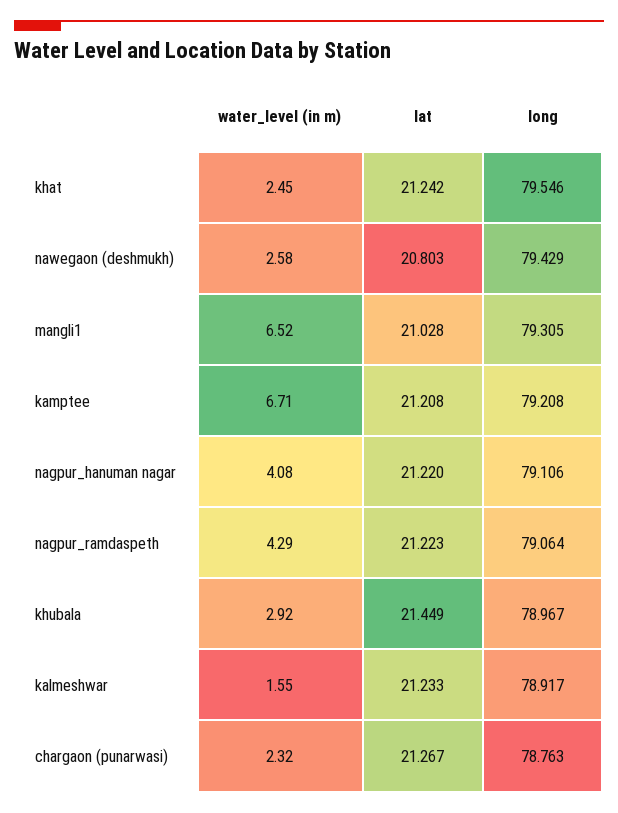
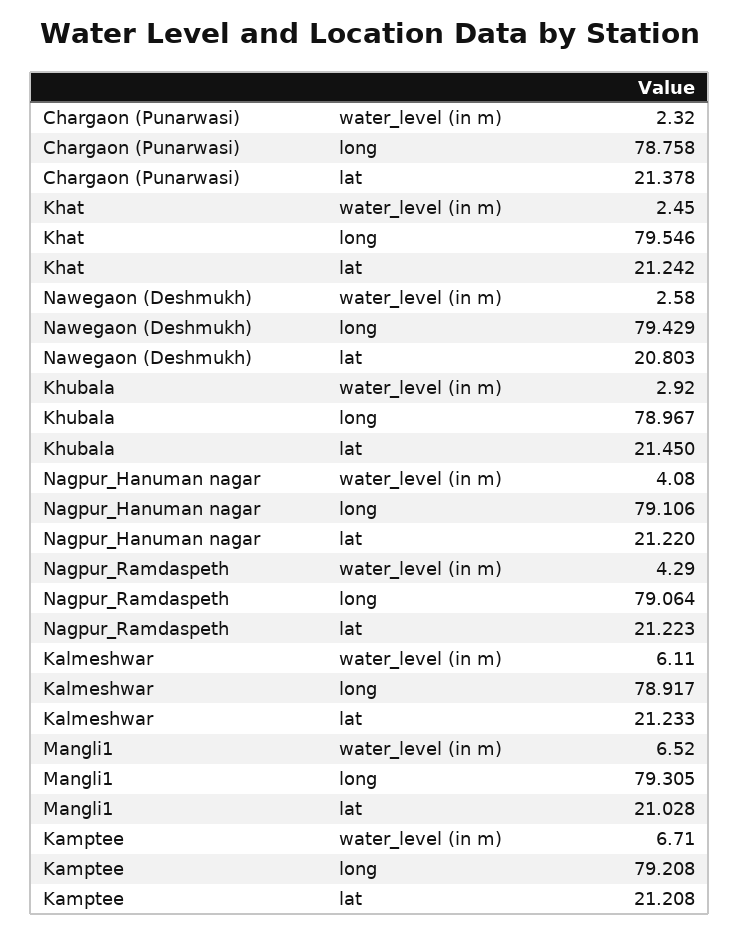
  {
    "water_level (in m)": {
      "khat": 2.45,
      "nawegaon (deshmukh)": 2.58,
      "mangli1": 6.52,
      "kamptee": 6.71,
      "nagpur_hanuman nagar": 4.08,
      "nagpur_ramdaspeth": 4.29,
      "khubala": 2.92,
-     "kalmeshwar": 1.55,
+     "kalmeshwar": 6.11,
      "chargaon (punarwasi)": 2.32
    },
    "lat": {
      "khat": 21.242,
      "nawegaon (deshmukh)": 20.803,
      "mangli1": 21.028,
      "kamptee": 21.208,
      "nagpur_hanuman nagar": 21.22,
      "nagpur_ramdaspeth": 21.223,
-     "khubala": 21.449,
+     "khubala": 21.45,
      "kalmeshwar": 21.233,
-     "chargaon (punarwasi)": 21.267
+     "chargaon (punarwasi)": 21.378
    },
    "long": {
      "khat": 79.546,
      "nawegaon (deshmukh)": 79.429,
      "mangli1": 79.305,
      "kamptee": 79.208,
      "nagpur_hanuman nagar": 79.106,
      "nagpur_ramdaspeth": 79.064,
      "khubala": 78.967,
      "kalmeshwar": 78.917,
-     "chargaon (punarwasi)": 78.763
+     "chargaon (punarwasi)": 78.758
    }
  }

